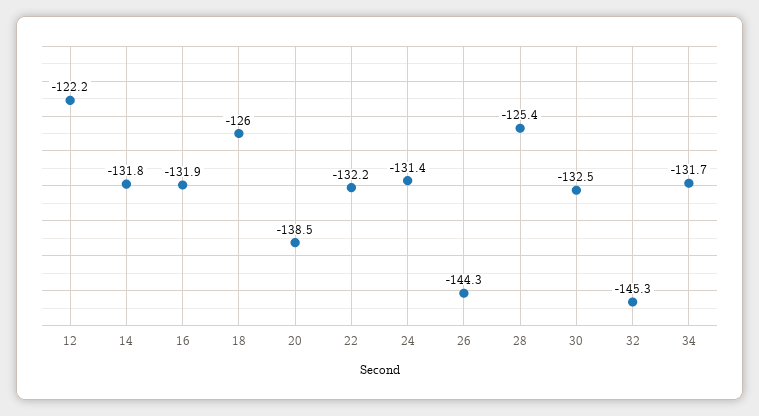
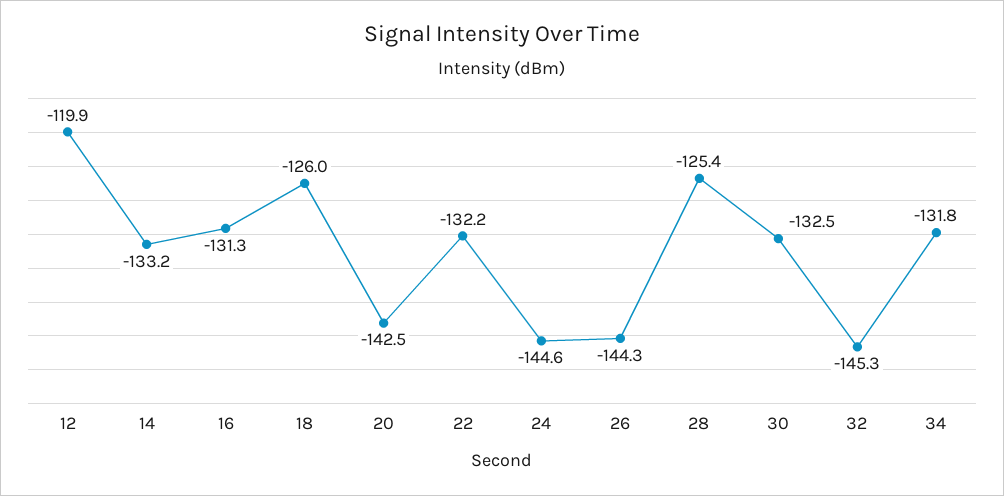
  {
-   "12": -122.2,
+   "12": -119.9,
-   "14": -131.8,
+   "14": -133.2,
-   "16": -131.9,
+   "16": -131.3,
    "18": -126,
-   "20": -138.5,
+   "20": -142.5,
    "22": -132.2,
-   "24": -131.4,
+   "24": -144.6,
    "26": -144.3,
    "28": -125.4,
    "30": -132.5,
    "32": -145.3,
-   "34": -131.7
+   "34": -131.8
  }

